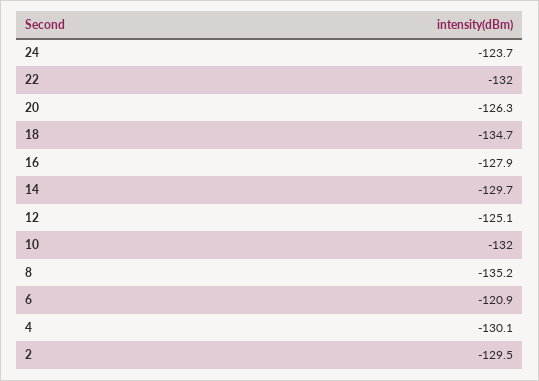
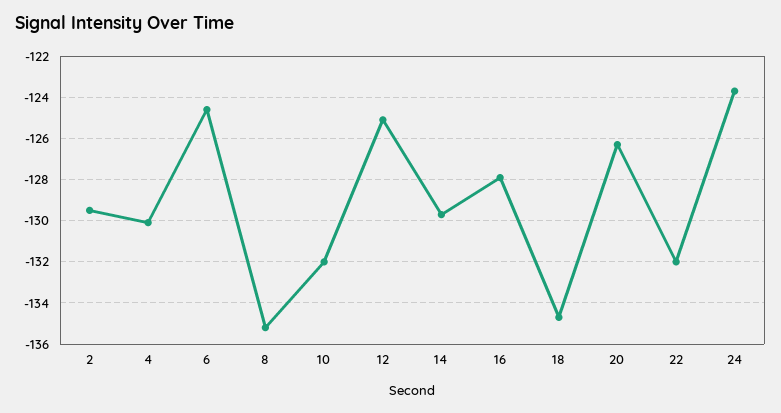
  {
    "24": -123.7,
    "22": -132,
    "20": -126.3,
    "18": -134.7,
    "16": -127.9,
    "14": -129.7,
    "12": -125.1,
    "10": -132,
    "8": -135.2,
-   "6": -120.9,
+   "6": -124.5,
    "4": -130.1,
    "2": -129.5
  }

